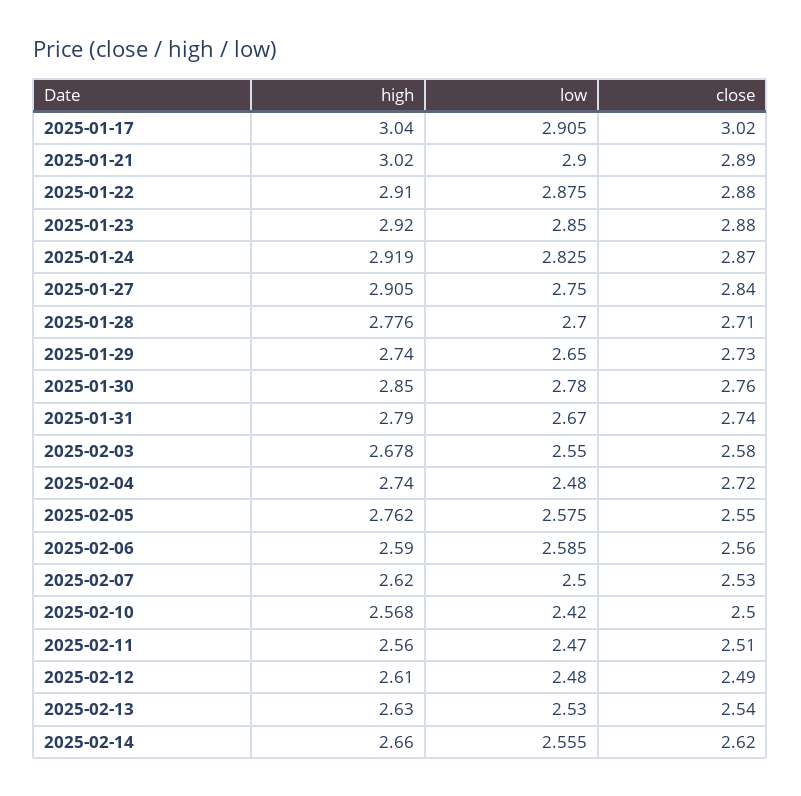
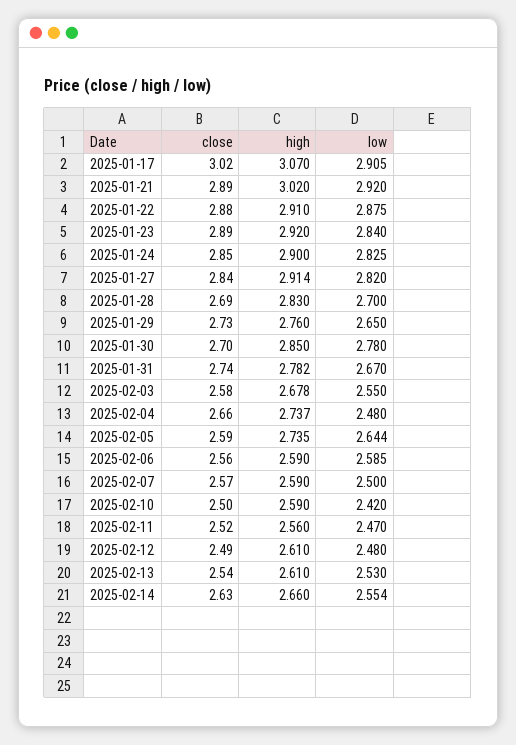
  {
    "high": {
-     "2025-01-17": 3.04,
+     "2025-01-17": 3.07,
      "2025-01-21": 3.02,
      "2025-01-22": 2.91,
      "2025-01-23": 2.92,
-     "2025-01-24": 2.919,
+     "2025-01-24": 2.9,
-     "2025-01-27": 2.905,
+     "2025-01-27": 2.914,
-     "2025-01-28": 2.776,
+     "2025-01-28": 2.83,
-     "2025-01-29": 2.74,
+     "2025-01-29": 2.76,
      "2025-01-30": 2.85,
-     "2025-01-31": 2.79,
+     "2025-01-31": 2.782,
      "2025-02-03": 2.678,
-     "2025-02-04": 2.74,
+     "2025-02-04": 2.737,
-     "2025-02-05": 2.762,
+     "2025-02-05": 2.735,
      "2025-02-06": 2.59,
-     "2025-02-07": 2.62,
+     "2025-02-07": 2.59,
-     "2025-02-10": 2.568,
+     "2025-02-10": 2.59,
      "2025-02-11": 2.56,
      "2025-02-12": 2.61,
-     "2025-02-13": 2.63,
+     "2025-02-13": 2.61,
      "2025-02-14": 2.66
    },
    "low": {
      "2025-01-17": 2.905,
-     "2025-01-21": 2.9,
+     "2025-01-21": 2.92,
      "2025-01-22": 2.875,
-     "2025-01-23": 2.85,
+     "2025-01-23": 2.84,
      "2025-01-24": 2.825,
-     "2025-01-27": 2.75,
+     "2025-01-27": 2.82,
      "2025-01-28": 2.7,
      "2025-01-29": 2.65,
      "2025-01-30": 2.78,
      "2025-01-31": 2.67,
      "2025-02-03": 2.55,
      "2025-02-04": 2.48,
-     "2025-02-05": 2.575,
+     "2025-02-05": 2.644,
      "2025-02-06": 2.585,
      "2025-02-07": 2.5,
      "2025-02-10": 2.42,
      "2025-02-11": 2.47,
      "2025-02-12": 2.48,
      "2025-02-13": 2.53,
-     "2025-02-14": 2.555
+     "2025-02-14": 2.554
    },
    "close": {
      "2025-01-17": 3.02,
      "2025-01-21": 2.89,
      "2025-01-22": 2.88,
-     "2025-01-23": 2.88,
+     "2025-01-23": 2.89,
-     "2025-01-24": 2.87,
+     "2025-01-24": 2.85,
      "2025-01-27": 2.84,
-     "2025-01-28": 2.71,
+     "2025-01-28": 2.69,
      "2025-01-29": 2.73,
-     "2025-01-30": 2.76,
+     "2025-01-30": 2.7,
      "2025-01-31": 2.74,
      "2025-02-03": 2.58,
-     "2025-02-04": 2.72,
+     "2025-02-04": 2.66,
-     "2025-02-05": 2.55,
+     "2025-02-05": 2.59,
      "2025-02-06": 2.56,
-     "2025-02-07": 2.53,
+     "2025-02-07": 2.57,
      "2025-02-10": 2.5,
-     "2025-02-11": 2.51,
+     "2025-02-11": 2.52,
      "2025-02-12": 2.49,
      "2025-02-13": 2.54,
-     "2025-02-14": 2.62
+     "2025-02-14": 2.63
    }
  }

